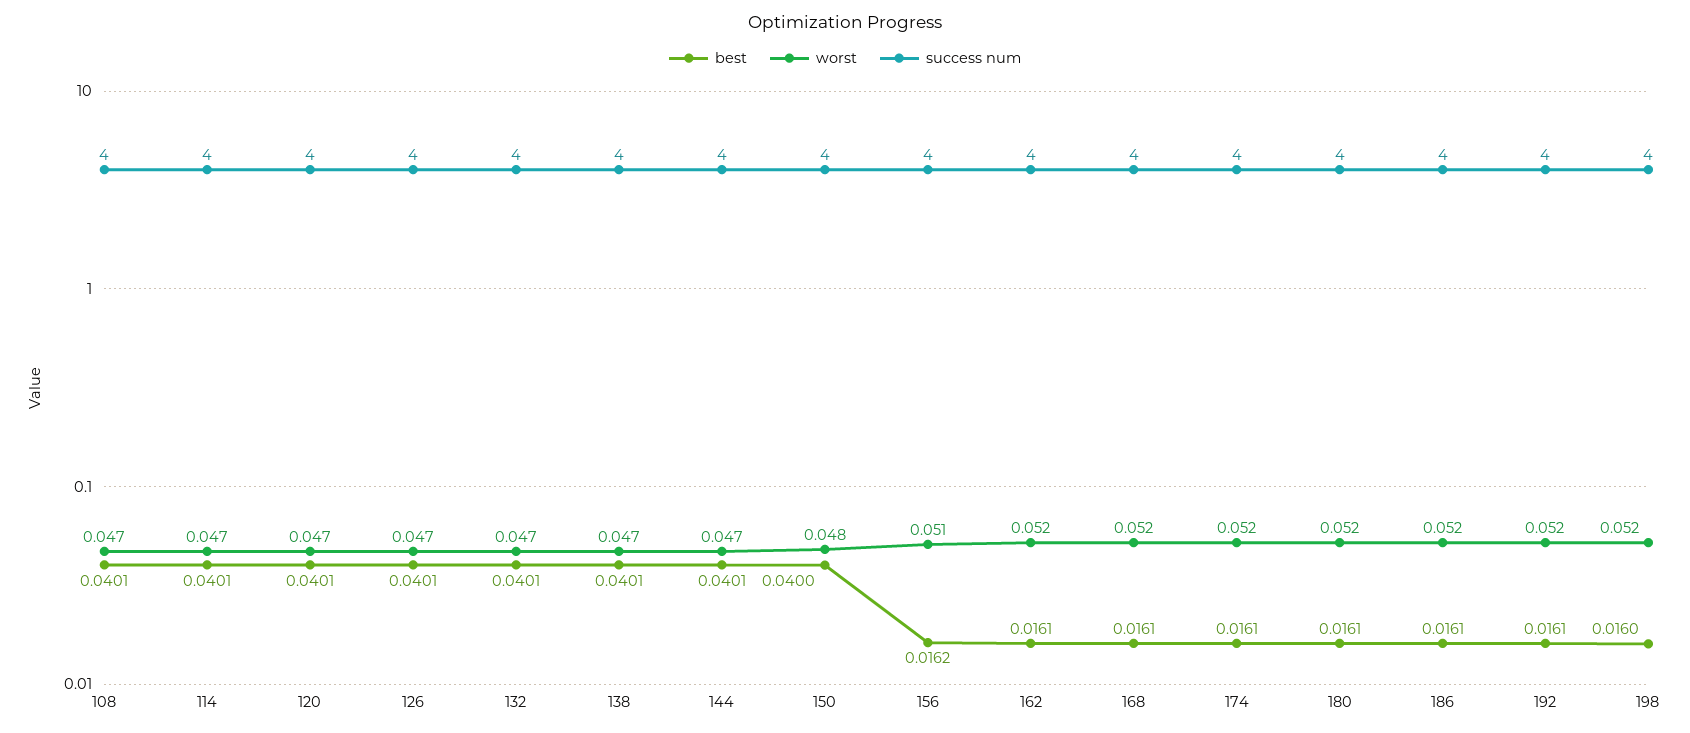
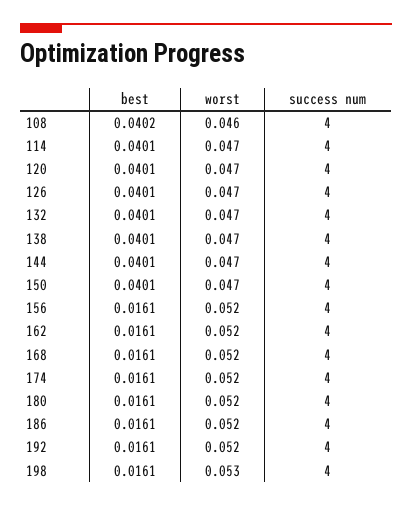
  {
    "best": {
-     "108": 0.0401,
+     "108": 0.0402,
      "114": 0.0401,
      "120": 0.0401,
      "126": 0.0401,
      "132": 0.0401,
      "138": 0.0401,
      "144": 0.0401,
-     "150": 0.04,
+     "150": 0.0401,
-     "156": 0.0162,
+     "156": 0.0161,
      "162": 0.0161,
      "168": 0.0161,
      "174": 0.0161,
      "180": 0.0161,
      "186": 0.0161,
      "192": 0.0161,
-     "198": 0.016
+     "198": 0.0161
    },
    "worst": {
-     "108": 0.047,
+     "108": 0.046,
      "114": 0.047,
      "120": 0.047,
      "126": 0.047,
      "132": 0.047,
      "138": 0.047,
      "144": 0.047,
-     "150": 0.048,
+     "150": 0.047,
-     "156": 0.051,
+     "156": 0.052,
      "162": 0.052,
      "168": 0.052,
      "174": 0.052,
      "180": 0.052,
      "186": 0.052,
      "192": 0.052,
-     "198": 0.052
+     "198": 0.053
    },
    "success num": {
      "108": 4,
      "114": 4,
      "120": 4,
      "126": 4,
      "132": 4,
      "138": 4,
      "144": 4,
      "150": 4,
      "156": 4,
      "162": 4,
      "168": 4,
      "174": 4,
      "180": 4,
      "186": 4,
      "192": 4,
      "198": 4
    }
  }

